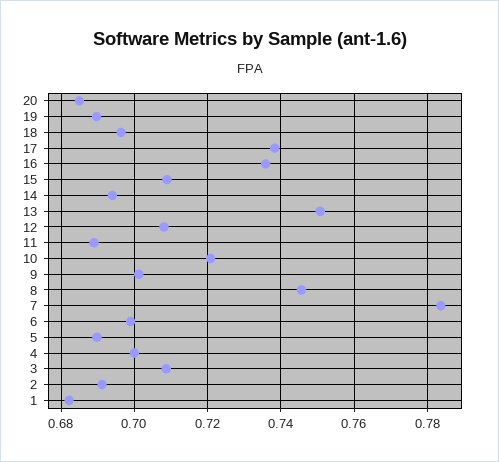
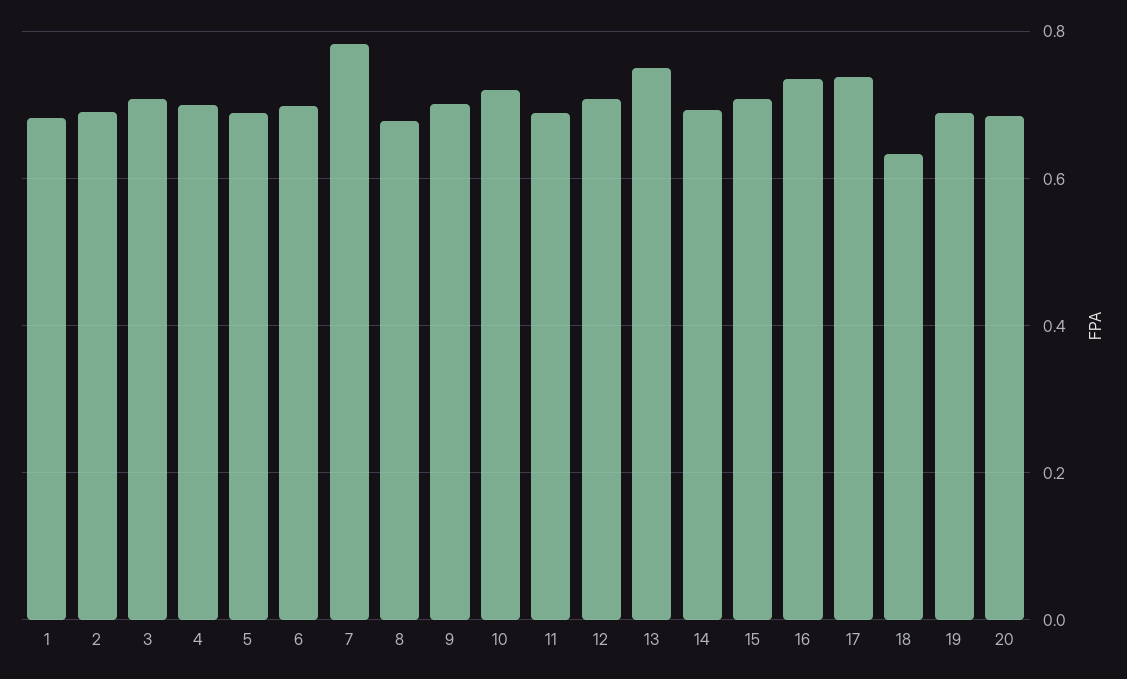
  {
    "20": 0.686,
    "19": 0.69,
-   "18": 0.696,
+   "18": 0.64,
    "17": 0.738,
    "16": 0.736,
    "15": 0.708,
    "14": 0.694,
    "13": 0.75,
    "12": 0.708,
    "11": 0.69,
    "10": 0.72,
    "9": 0.702,
-   "8": 0.746,
+   "8": 0.68,
    "7": 0.784,
    "6": 0.7,
    "5": 0.69,
    "4": 0.7,
    "3": 0.708,
    "2": 0.692,
    "1": 0.682
  }

